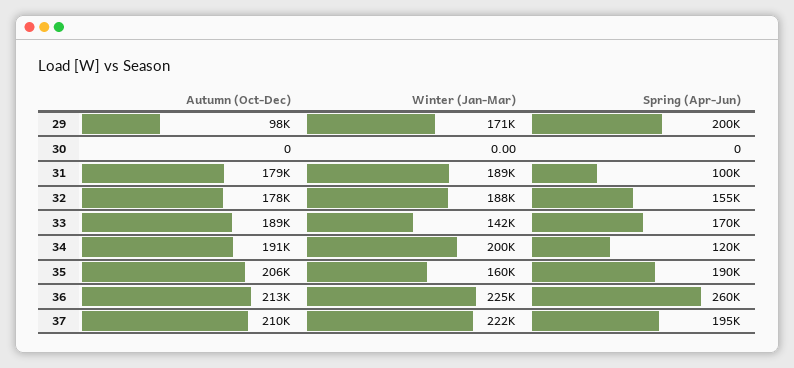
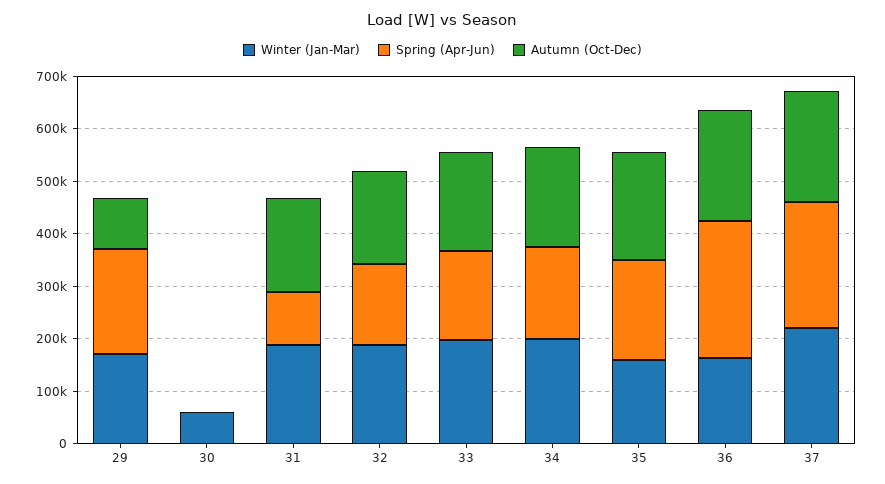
  {
    "Autumn (Oct-Dec)": {
      "29": 98000,
      "30": 0,
      "31": 179000,
      "32": 178000,
      "33": 189000,
      "34": 191000,
      "35": 206000,
      "36": 213000,
      "37": 210000
    },
    "Winter (Jan-Mar)": {
      "29": 171000,
-     "30": 0,
+     "30": 60000,
      "31": 189000,
      "32": 188000,
-     "33": 142000,
+     "33": 200000,
      "34": 200000,
      "35": 160000,
-     "36": 225000,
+     "36": 160000,
      "37": 222000
    },
    "Spring (Apr-Jun)": {
      "29": 200000,
      "30": 0,
      "31": 100000,
      "32": 155000,
      "33": 170000,
-     "34": 120000,
+     "34": 180000,
      "35": 190000,
      "36": 260000,
-     "37": 195000
+     "37": 240000
    }
  }

